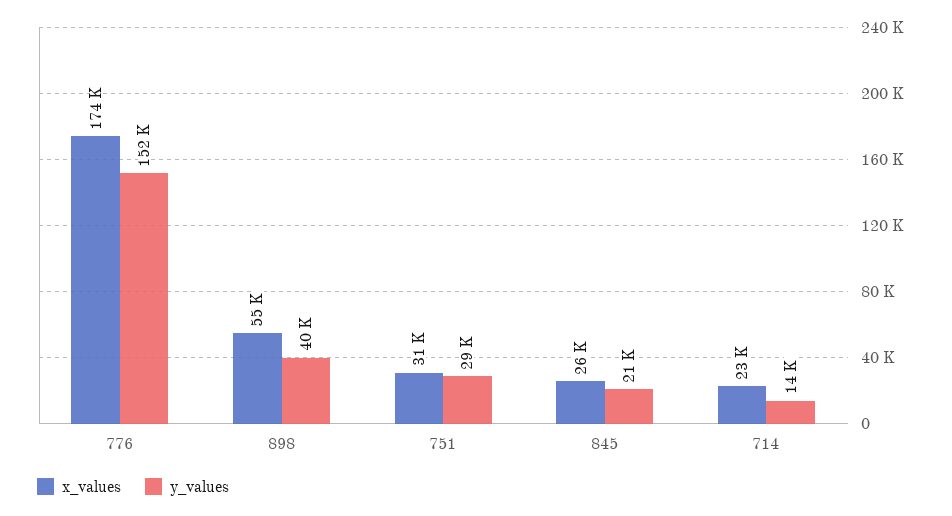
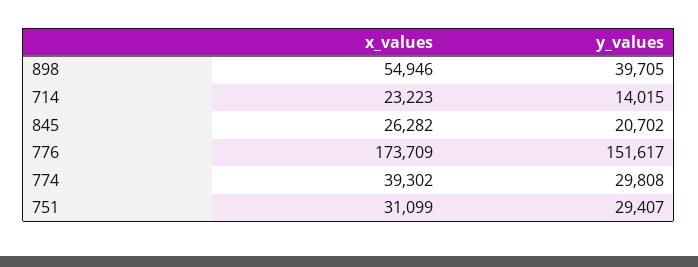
  {
    "x_values": {
      "776": 173709,
      "898": 54946,
      "751": 31099,
      "845": 26282,
-     "714": 23223
+     "714": 23223,
+     "774": 39302
    },
    "y_values": {
      "776": 151617,
      "898": 39705,
      "751": 29407,
      "845": 20702,
-     "714": 14015
+     "714": 14015,
+     "774": 29808
    }
  }

